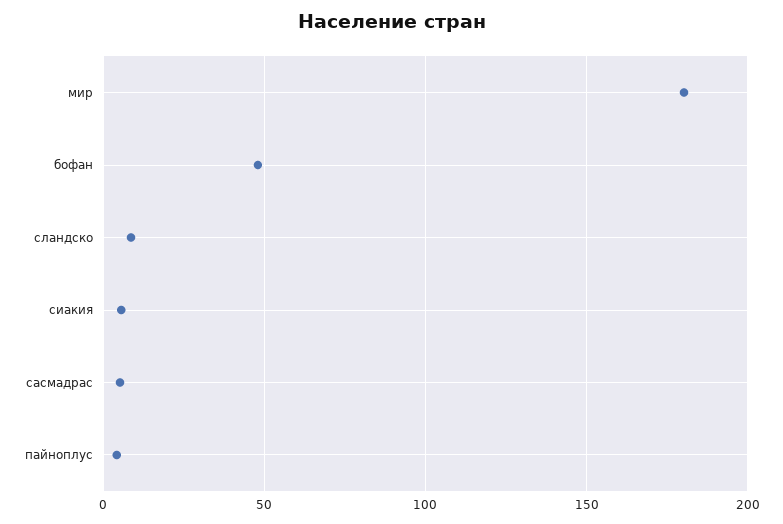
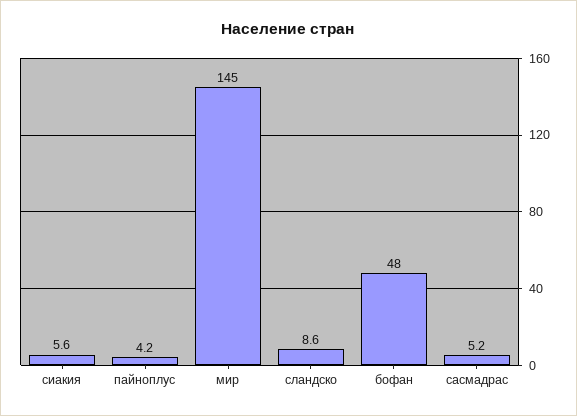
  {
-   "мир": 180,
+   "мир": 145,
    "бофан": 48,
    "сландско": 8.6,
    "сиакия": 5.6,
    "сасмадрас": 5.2,
    "пайноплус": 4.2
  }

